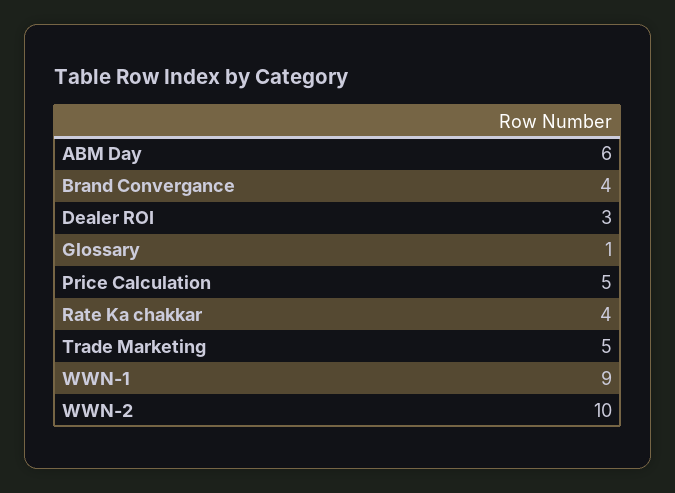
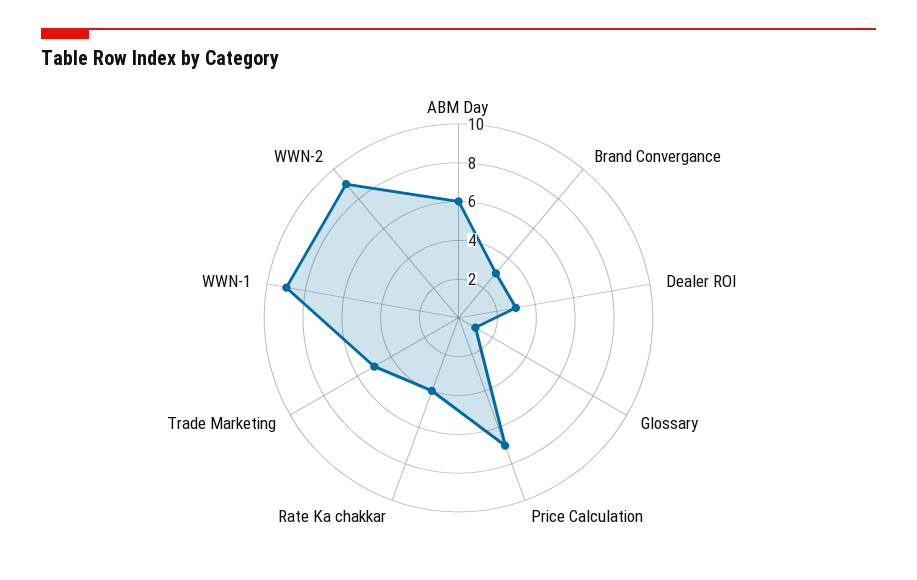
  {
    "ABM Day": 6,
-   "Brand Convergance": 4,
+   "Brand Convergance": 3,
    "Dealer ROI": 3,
    "Glossary": 1,
-   "Price Calculation": 5,
+   "Price Calculation": 7,
    "Rate Ka chakkar": 4,
    "Trade Marketing": 5,
    "WWN-1": 9,
-   "WWN-2": 10
+   "WWN-2": 9
  }

